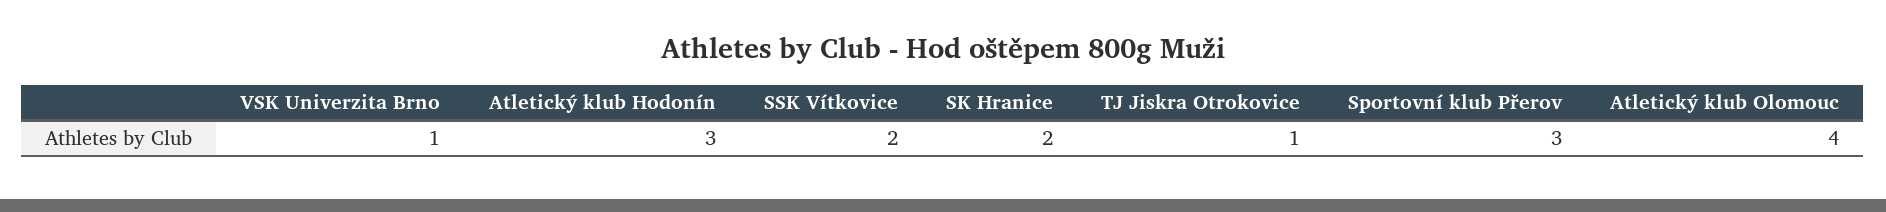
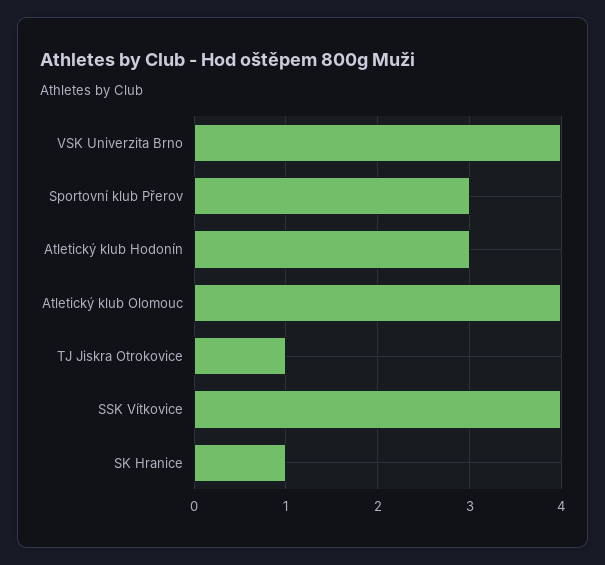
  {
-   "VSK Univerzita Brno": 1,
+   "VSK Univerzita Brno": 4,
    "Atletický klub Hodonín": 3,
-   "SSK Vítkovice": 2,
+   "SSK Vítkovice": 4,
-   "SK Hranice": 2,
+   "SK Hranice": 1,
    "TJ Jiskra Otrokovice": 1,
    "Sportovní klub Přerov": 3,
    "Atletický klub Olomouc": 4
  }

